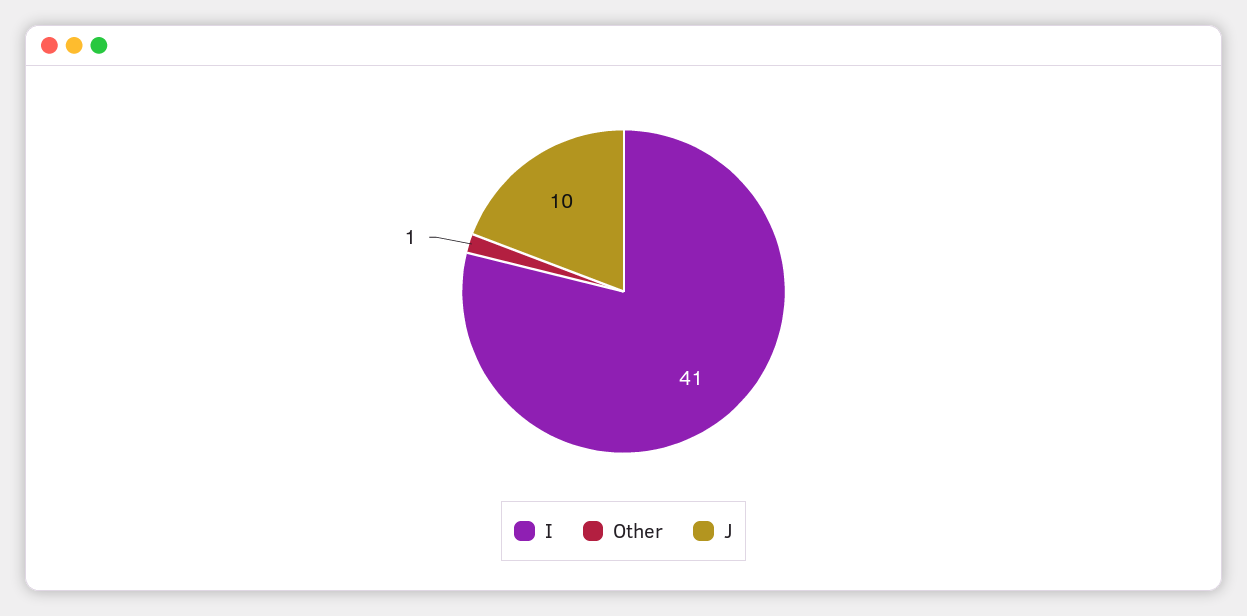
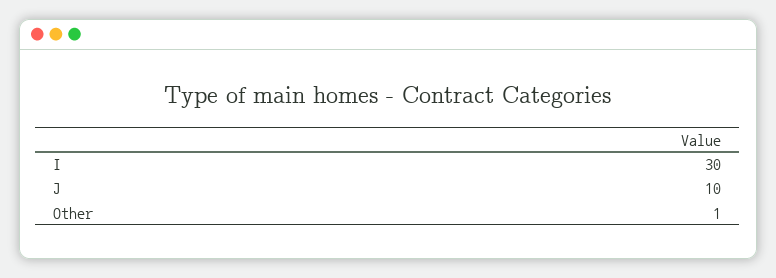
  {
-   "I": 41,
+   "I": 30,
    "Other": 1,
    "J": 10
  }

